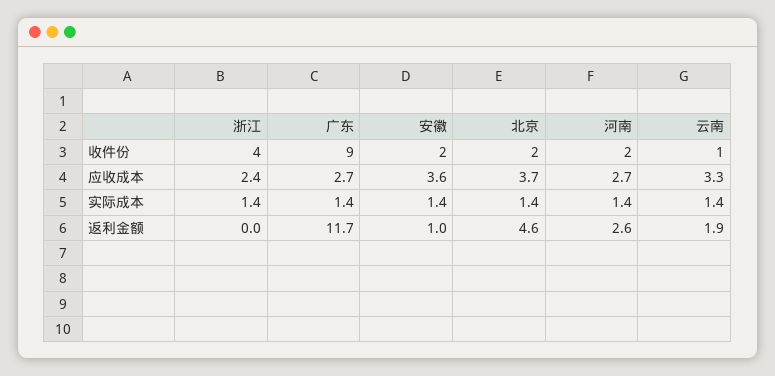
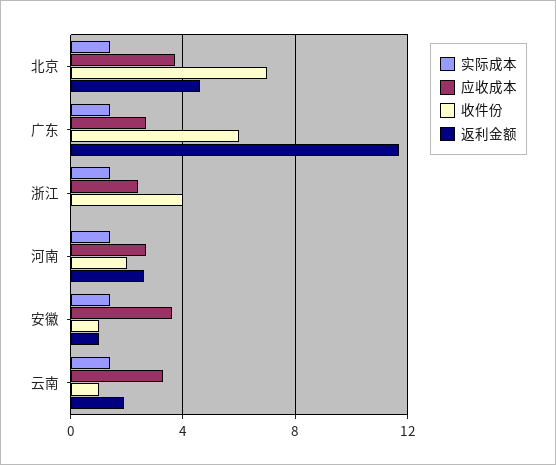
  {
    "收件份": {
      "浙江": 4,
-     "广东": 9,
+     "广东": 6,
-     "安徽": 2,
+     "安徽": 1,
-     "北京": 2,
+     "北京": 7,
      "河南": 2,
      "云南": 1
    },
    "应收成本": {
      "浙江": 2.4,
      "广东": 2.7,
      "安徽": 3.6,
      "北京": 3.7,
      "河南": 2.7,
      "云南": 3.3
    },
    "实际成本": {
      "浙江": 1.4,
      "广东": 1.4,
      "安徽": 1.4,
      "北京": 1.4,
      "河南": 1.4,
      "云南": 1.4
    },
    "返利金额": {
      "浙江": 0,
      "广东": 11.7,
      "安徽": 1,
      "北京": 4.6,
      "河南": 2.6,
      "云南": 1.9
    }
  }

